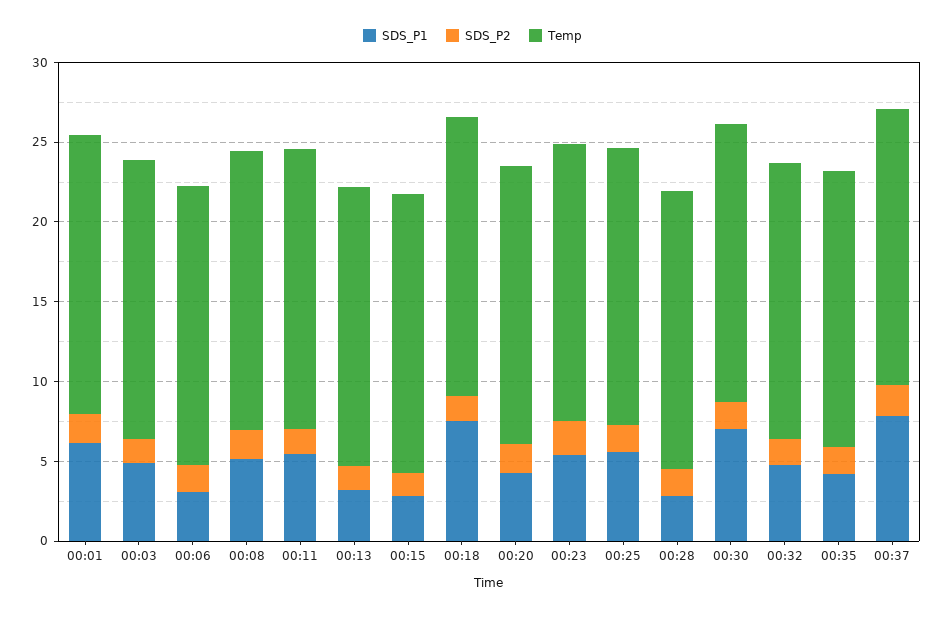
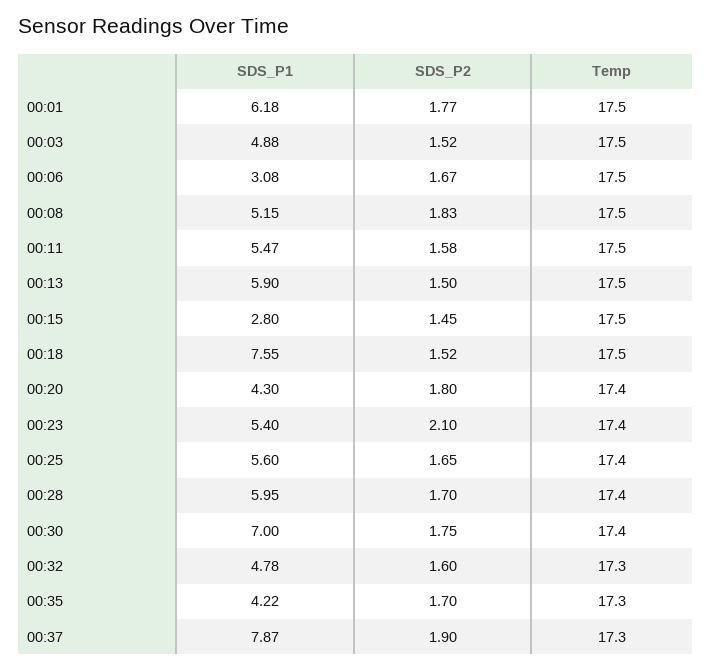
  {
    "SDS_P1": {
      "00:01": 6.18,
      "00:03": 4.88,
      "00:06": 3.08,
      "00:08": 5.15,
      "00:11": 5.47,
-     "00:13": 3,
+     "00:13": 5.9,
      "00:15": 2.8,
      "00:18": 7.55,
      "00:20": 4.3,
      "00:23": 5.4,
      "00:25": 5.6,
-     "00:28": 3,
+     "00:28": 5.95,
      "00:30": 7,
      "00:32": 4.78,
      "00:35": 4.22,
      "00:37": 7.87
    },
    "SDS_P2": {
      "00:01": 1.77,
      "00:03": 1.52,
      "00:06": 1.67,
      "00:08": 1.83,
      "00:11": 1.58,
      "00:13": 1.5,
      "00:15": 1.45,
      "00:18": 1.52,
      "00:20": 1.8,
      "00:23": 2.1,
      "00:25": 1.65,
      "00:28": 1.7,
      "00:30": 1.75,
      "00:32": 1.6,
      "00:35": 1.7,
      "00:37": 1.9
    },
    "Temp": {
      "00:01": 17.5,
      "00:03": 17.5,
      "00:06": 17.5,
      "00:08": 17.5,
      "00:11": 17.5,
      "00:13": 17.5,
      "00:15": 17.5,
      "00:18": 17.5,
      "00:20": 17.4,
      "00:23": 17.4,
      "00:25": 17.4,
      "00:28": 17.4,
      "00:30": 17.4,
      "00:32": 17.3,
      "00:35": 17.3,
      "00:37": 17.3
    }
  }

